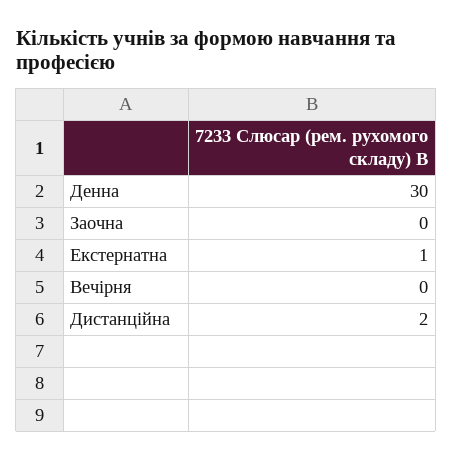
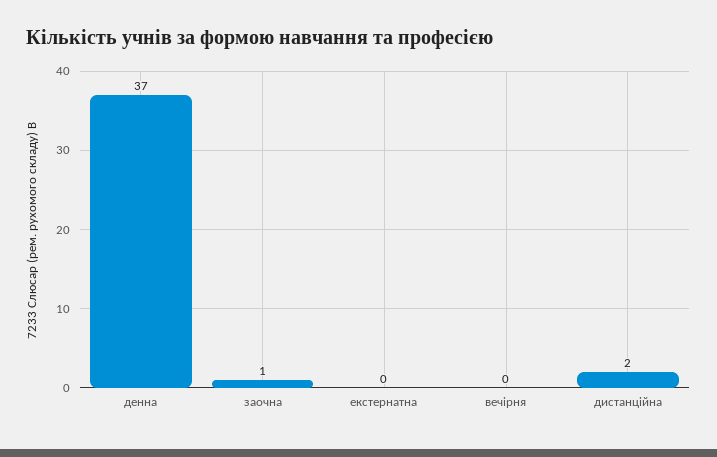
  {
-   "Денна": 30,
+   "Денна": 37,
-   "Заочна": 0,
+   "Заочна": 1,
-   "Екстернатна": 1,
+   "Екстернатна": 0,
    "Вечірня": 0,
    "Дистанційна": 2
  }

